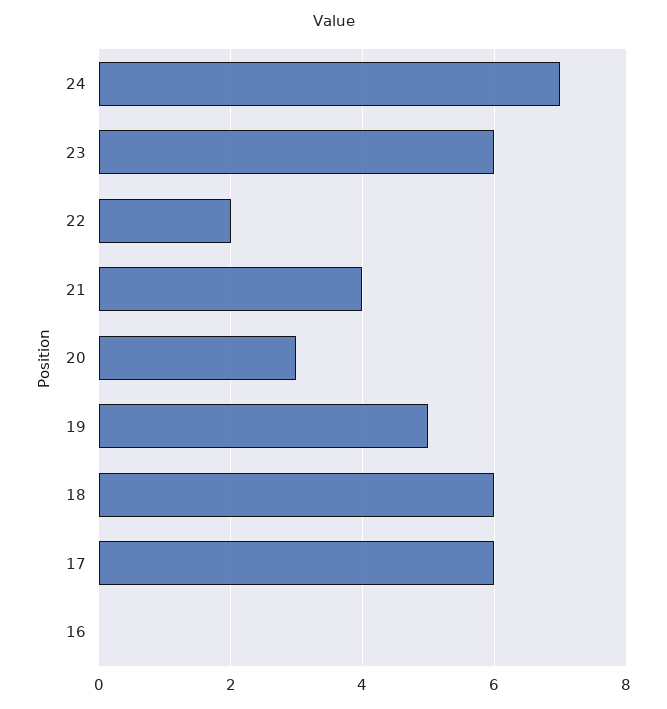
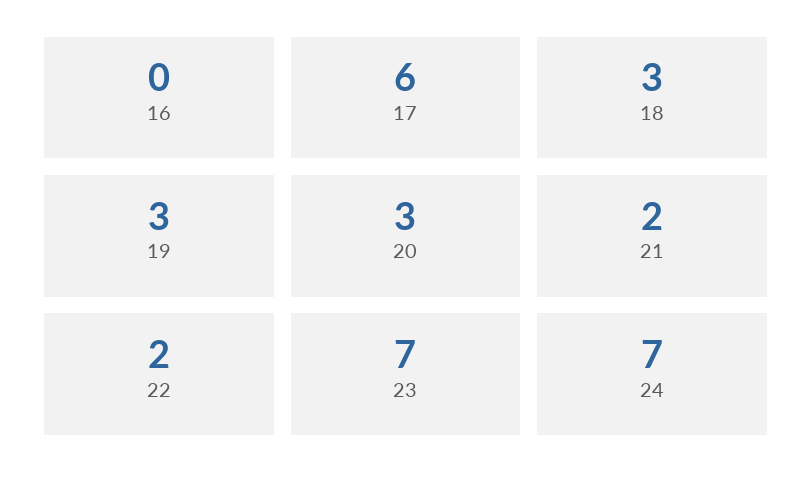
  {
    "24": 7,
-   "23": 6,
+   "23": 7,
    "22": 2,
-   "21": 4,
+   "21": 2,
    "20": 3,
-   "19": 5,
+   "19": 3,
-   "18": 6,
+   "18": 3,
    "17": 6,
    "16": 0
  }

